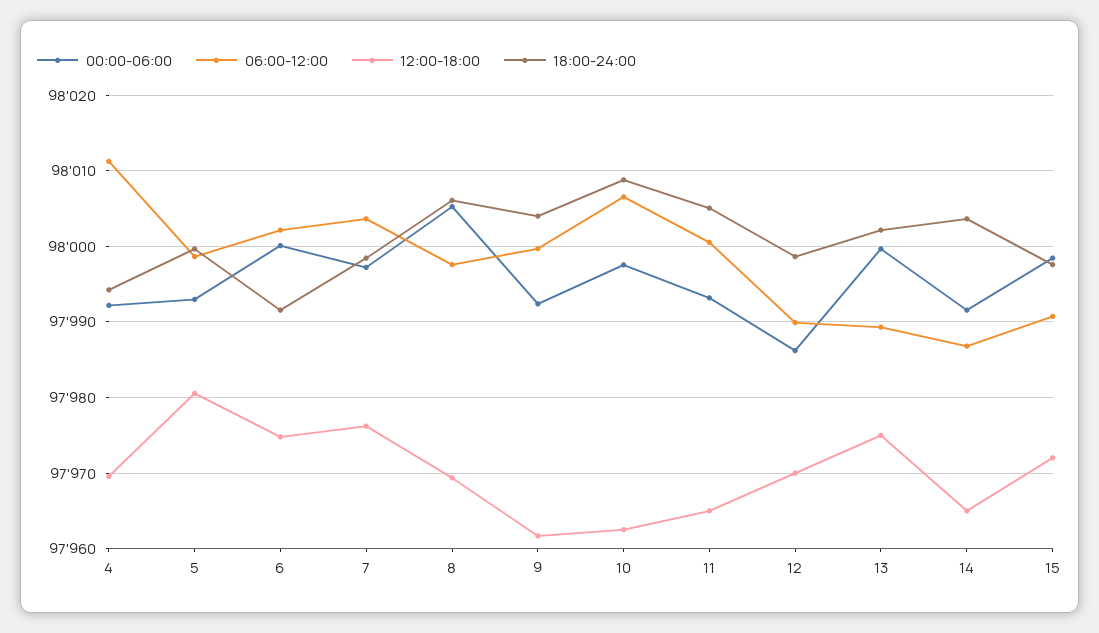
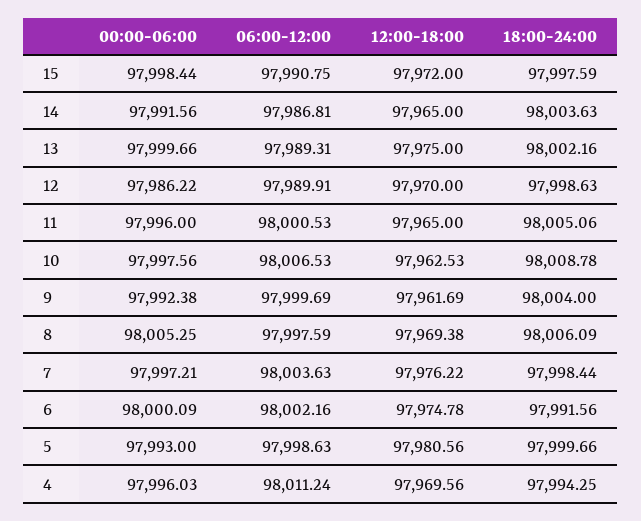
  {
    "00:00-06:00": {
-     "4": 97992,
+     "4": 97996.03,
      "5": 97993,
      "6": 98000.09,
      "7": 97997.21,
      "8": 98005.25,
      "9": 97992.38,
      "10": 97997.56,
-     "11": 97993,
+     "11": 97996,
      "12": 97986.22,
      "13": 97999.66,
      "14": 97991.56,
      "15": 97998.44
    },
    "06:00-12:00": {
      "4": 98011.24,
      "5": 97998.63,
      "6": 98002.16,
      "7": 98003.63,
      "8": 97997.59,
      "9": 97999.69,
      "10": 98006.53,
      "11": 98000.53,
      "12": 97989.91,
      "13": 97989.31,
      "14": 97986.81,
      "15": 97990.75
    },
    "12:00-18:00": {
      "4": 97969.56,
      "5": 97980.56,
      "6": 97974.78,
      "7": 97976.22,
      "8": 97969.38,
      "9": 97961.69,
      "10": 97962.53,
      "11": 97965,
      "12": 97970,
      "13": 97975,
      "14": 97965,
      "15": 97972
    },
    "18:00-24:00": {
      "4": 97994.25,
      "5": 97999.66,
      "6": 97991.56,
      "7": 97998.44,
      "8": 98006.09,
      "9": 98004,
      "10": 98008.78,
      "11": 98005.06,
      "12": 97998.63,
      "13": 98002.16,
      "14": 98003.63,
      "15": 97997.59
    }
  }

